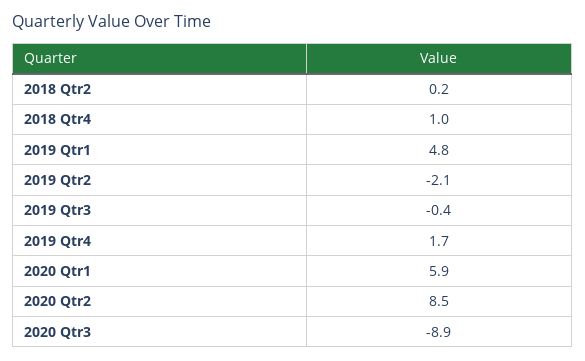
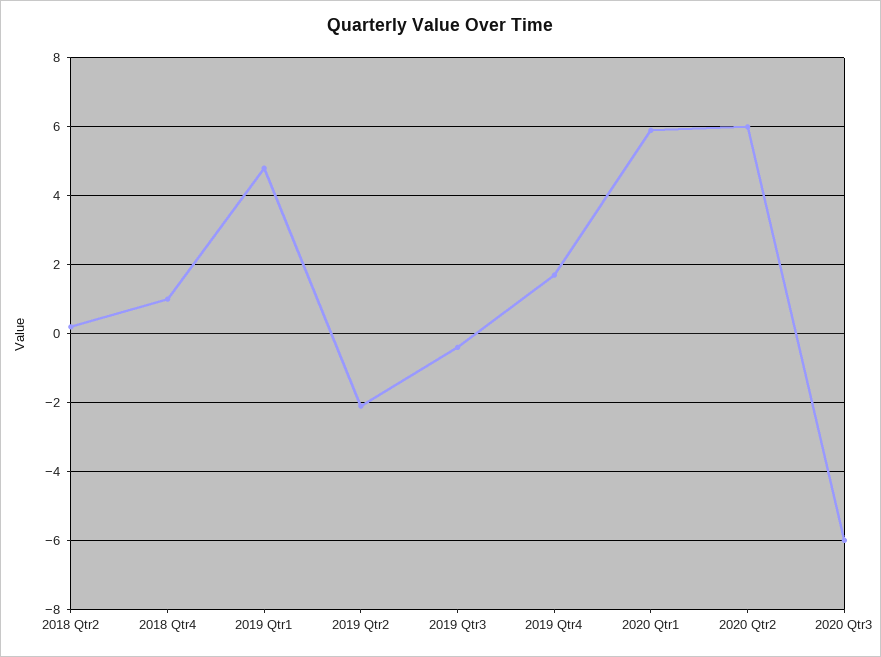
  {
    "2018 Qtr2": 0.2,
    "2018 Qtr4": 1,
    "2019 Qtr1": 4.8,
    "2019 Qtr2": -2.1,
    "2019 Qtr3": -0.4,
    "2019 Qtr4": 1.7,
    "2020 Qtr1": 5.9,
-   "2020 Qtr2": 8.5,
+   "2020 Qtr2": 6,
-   "2020 Qtr3": -8.9
+   "2020 Qtr3": -6
  }

